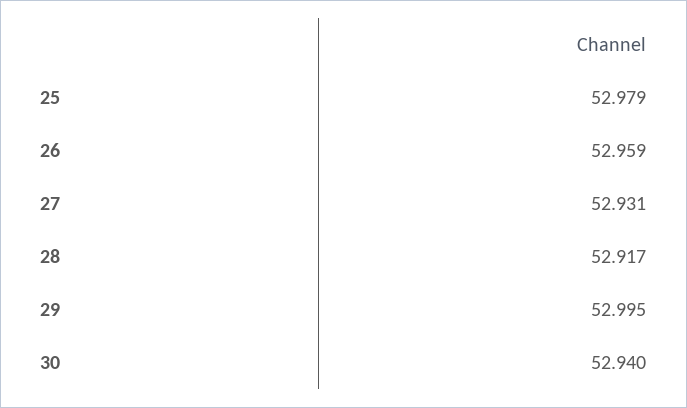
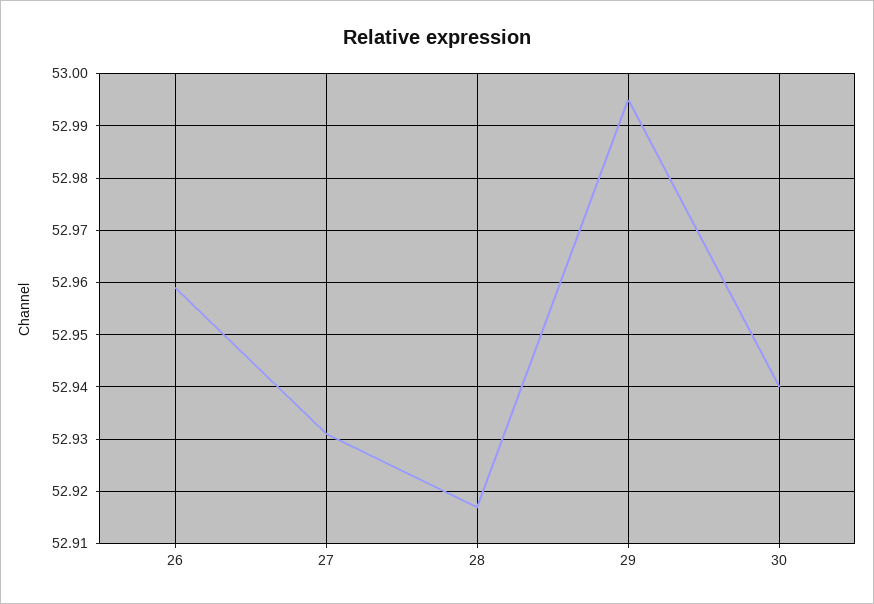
  {
-   "25": 52.979,
    "26": 52.959,
    "27": 52.931,
    "28": 52.917,
    "29": 52.995,
    "30": 52.94
  }

